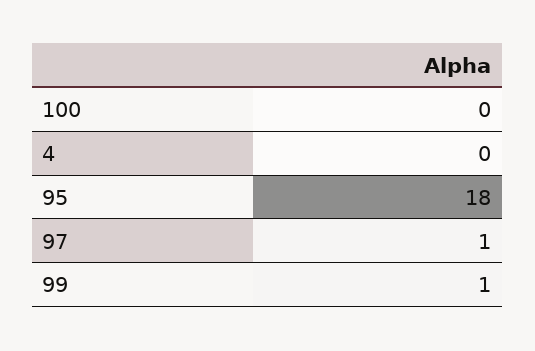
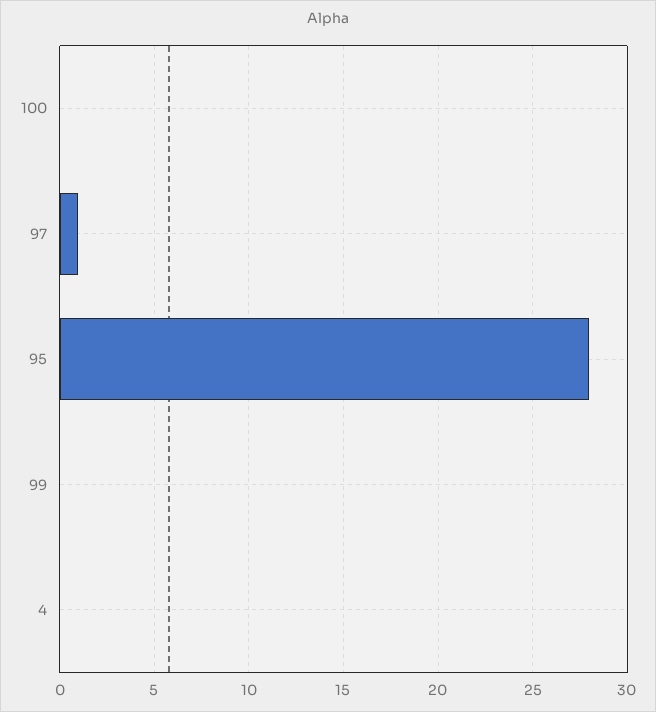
  {
    "100": 0,
    "4": 0,
-   "95": 18,
+   "95": 28,
    "97": 1,
-   "99": 1
+   "99": 0
  }

